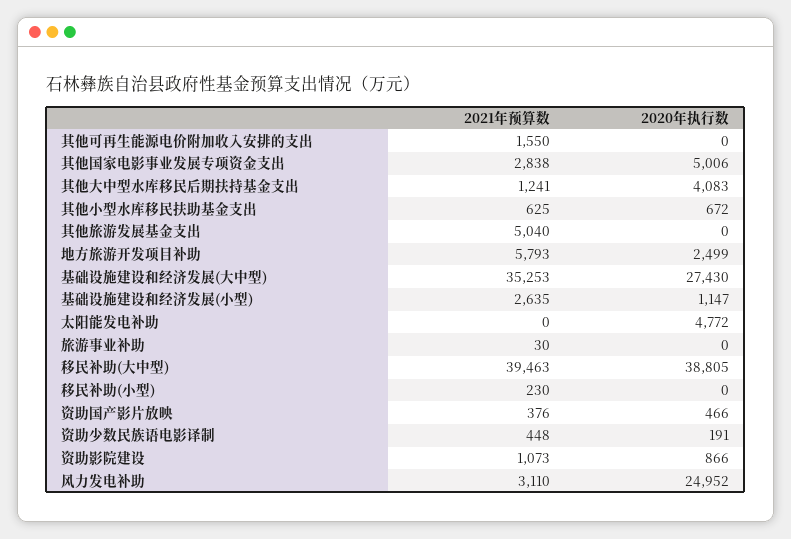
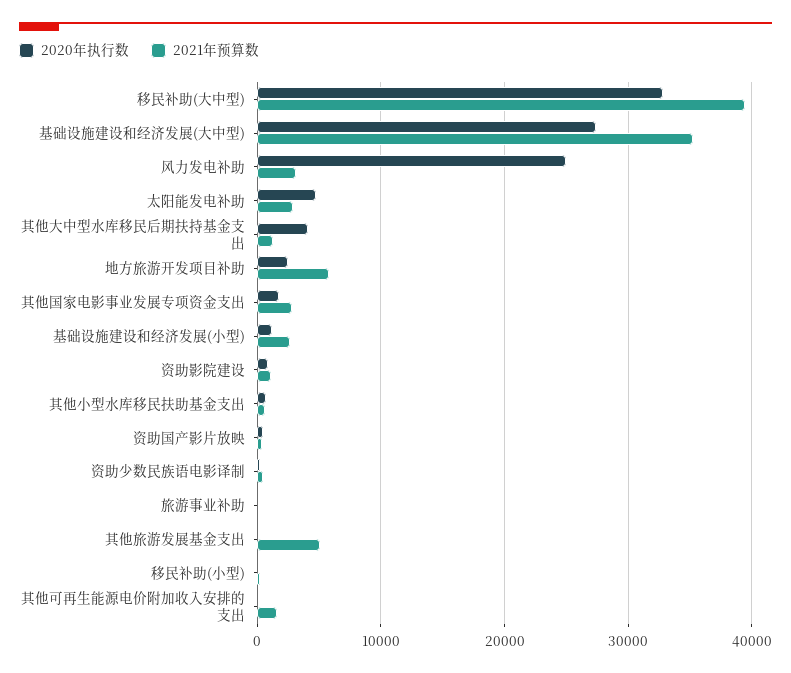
  {
    "2021年预算数": {
      "其他可再生能源电价附加收入安排的支出": 1550,
      "其他国家电影事业发展专项资金支出": 2838,
      "其他大中型水库移民后期扶持基金支出": 1241,
      "其他小型水库移民扶助基金支出": 625,
      "其他旅游发展基金支出": 5040,
      "地方旅游开发项目补助": 5793,
      "基础设施建设和经济发展(大中型)": 35253,
      "基础设施建设和经济发展(小型)": 2635,
-     "太阳能发电补助": 0,
+     "太阳能发电补助": 3000,
      "旅游事业补助": 30,
      "移民补助(大中型)": 39463,
      "移民补助(小型)": 230,
      "资助国产影片放映": 376,
      "资助少数民族语电影译制": 448,
      "资助影院建设": 1073,
      "风力发电补助": 3110
    },
    "2020年执行数": {
      "其他可再生能源电价附加收入安排的支出": 0,
-     "其他国家电影事业发展专项资金支出": 5006,
+     "其他国家电影事业发展专项资金支出": 2000,
      "其他大中型水库移民后期扶持基金支出": 4083,
      "其他小型水库移民扶助基金支出": 672,
      "其他旅游发展基金支出": 0,
      "地方旅游开发项目补助": 2499,
      "基础设施建设和经济发展(大中型)": 27430,
      "基础设施建设和经济发展(小型)": 1147,
      "太阳能发电补助": 4772,
      "旅游事业补助": 0,
-     "移民补助(大中型)": 38805,
+     "移民补助(大中型)": 33000,
      "移民补助(小型)": 0,
      "资助国产影片放映": 466,
      "资助少数民族语电影译制": 191,
      "资助影院建设": 866,
      "风力发电补助": 24952
    }
  }

